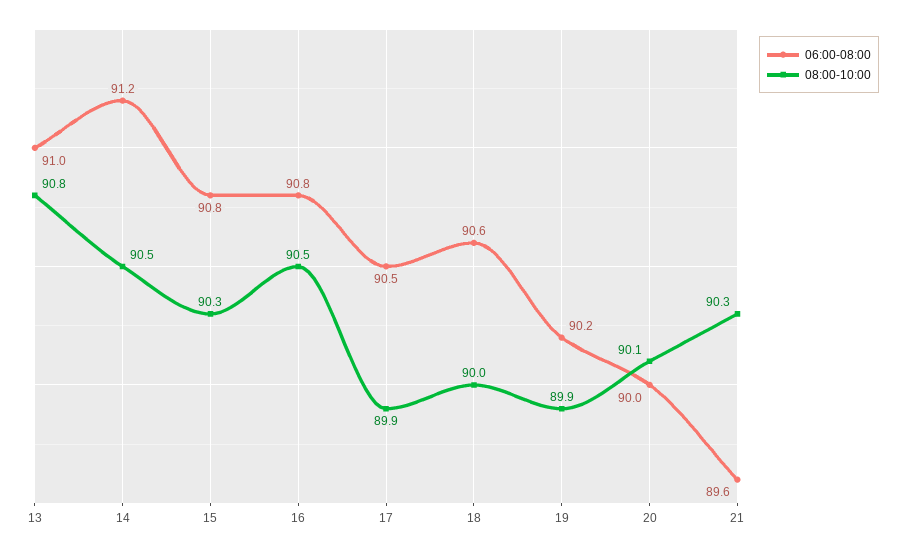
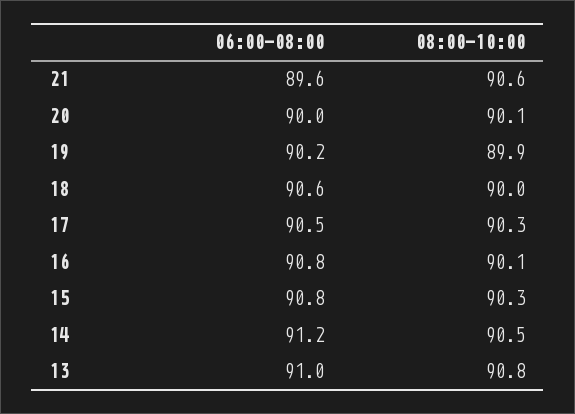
  {
    "06:00-08:00": {
      "13": 91,
      "14": 91.2,
      "15": 90.8,
      "16": 90.8,
      "17": 90.5,
      "18": 90.6,
      "19": 90.2,
      "20": 90,
      "21": 89.6
    },
    "08:00-10:00": {
      "13": 90.8,
      "14": 90.5,
      "15": 90.3,
-     "16": 90.5,
+     "16": 90.1,
-     "17": 89.9,
+     "17": 90.3,
      "18": 90,
      "19": 89.9,
      "20": 90.1,
-     "21": 90.3
+     "21": 90.6
    }
  }

